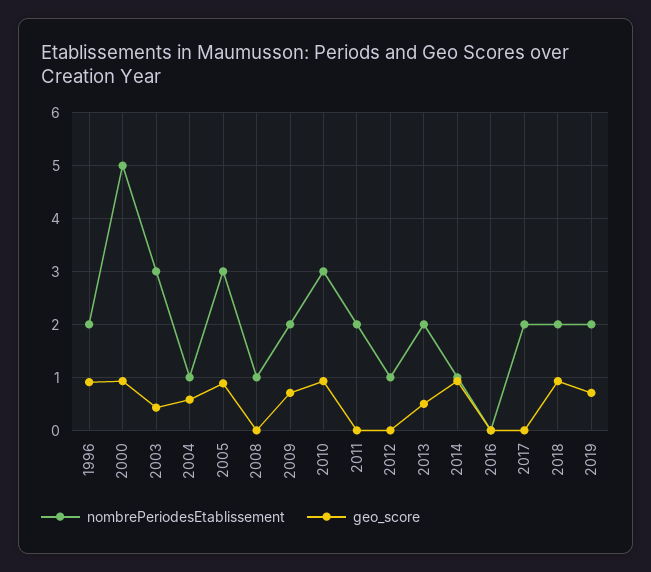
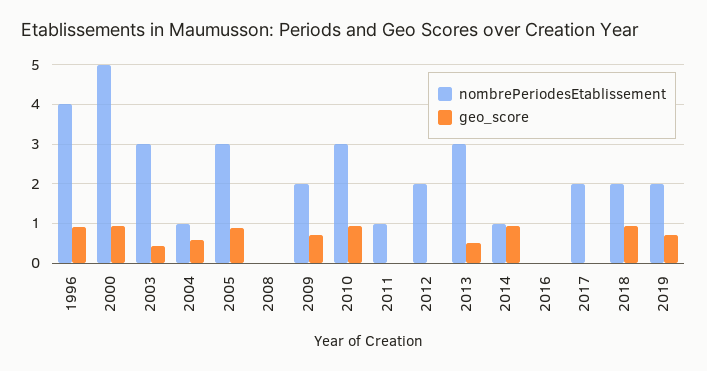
  {
    "nombrePeriodesEtablissement": {
-     "1996": 2,
+     "1996": 4,
      "2000": 5,
      "2003": 3,
      "2004": 1,
      "2005": 3,
-     "2008": 1,
+     "2008": 0,
      "2009": 2,
      "2010": 3,
-     "2011": 2,
+     "2011": 1,
-     "2012": 1,
+     "2012": 2,
-     "2013": 2,
+     "2013": 3,
      "2014": 1,
      "2016": 0,
      "2017": 2,
      "2018": 2,
      "2019": 2
    },
    "geo_score": {
      "1996": 1,
      "2000": 1,
      "2003": 0.4,
      "2004": 0.6,
      "2005": 0.8,
      "2008": 0,
      "2009": 0.8,
      "2010": 1,
      "2011": 0,
      "2012": 0,
      "2013": 0.6,
      "2014": 1,
      "2016": 0,
      "2017": 0,
      "2018": 1,
      "2019": 0.8
    }
  }

